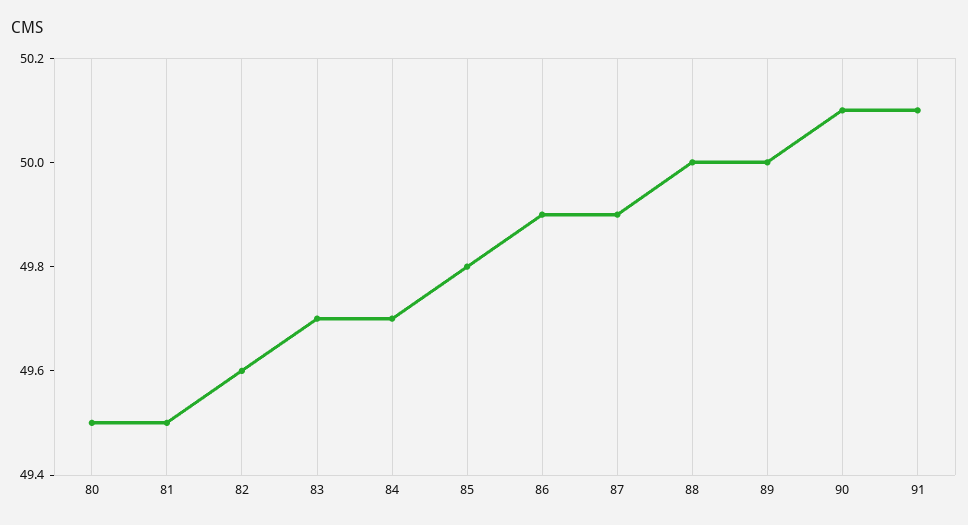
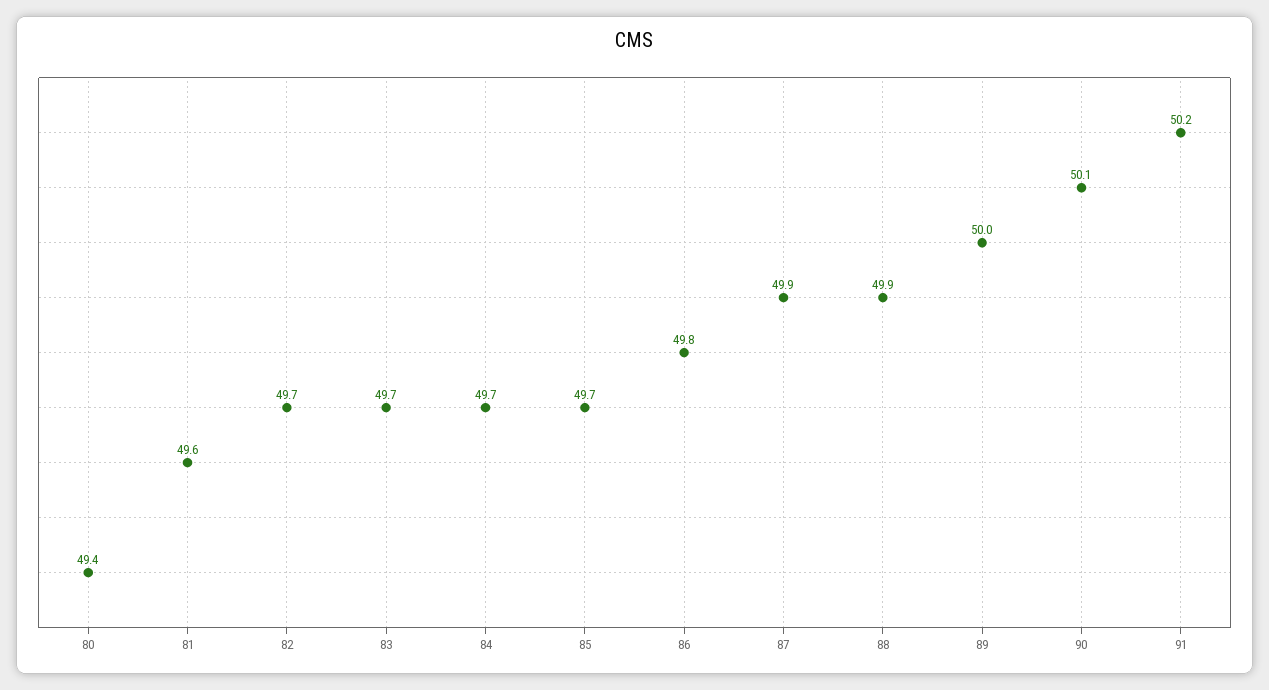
  {
-   "80": 49.5,
+   "80": 49.4,
-   "81": 49.5,
+   "81": 49.6,
-   "82": 49.6,
+   "82": 49.7,
    "83": 49.7,
    "84": 49.7,
-   "85": 49.8,
+   "85": 49.7,
-   "86": 49.9,
+   "86": 49.8,
    "87": 49.9,
-   "88": 50,
+   "88": 49.9,
    "89": 50,
    "90": 50.1,
-   "91": 50.1
+   "91": 50.2
  }

